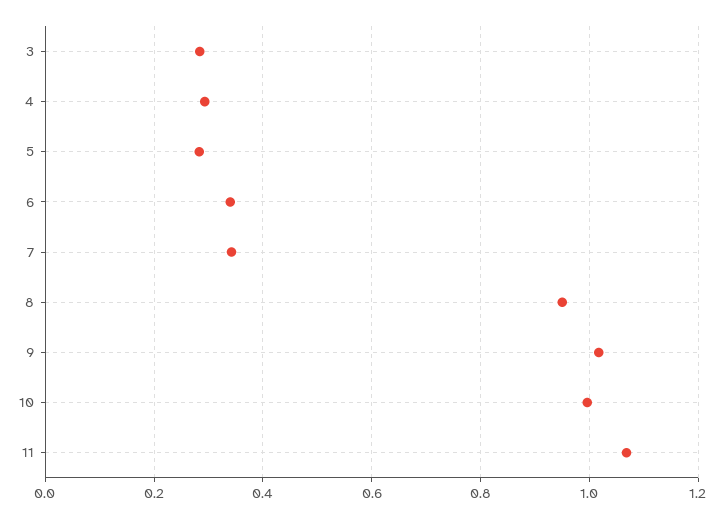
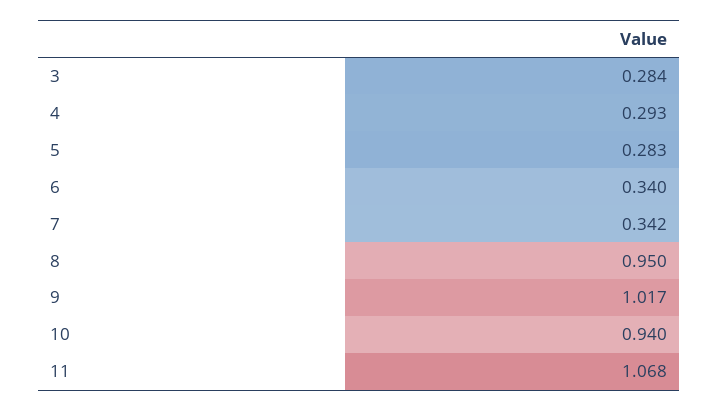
  {
    "3": 0.284,
    "4": 0.293,
    "5": 0.283,
    "6": 0.34,
    "7": 0.342,
    "8": 0.95,
    "9": 1.017,
-   "10": 1,
+   "10": 0.94,
    "11": 1.068
  }

